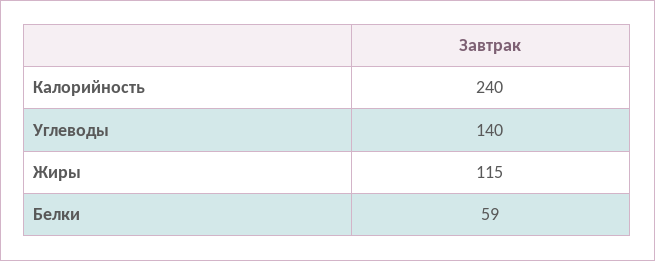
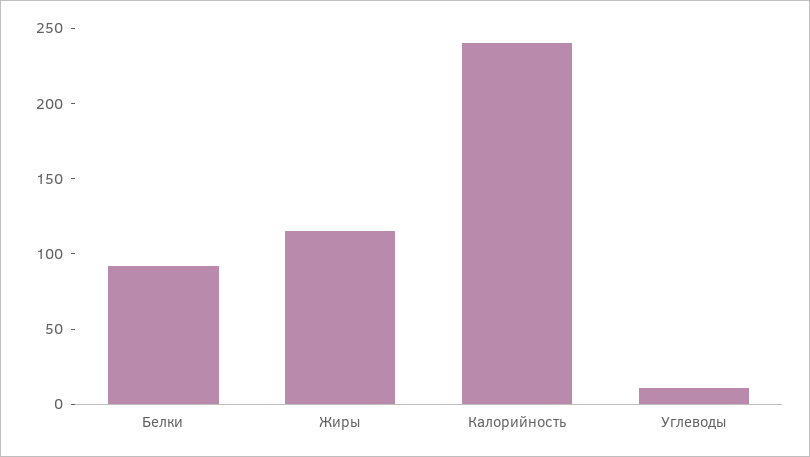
  {
    "Калорийность": 240,
-   "Углеводы": 140,
+   "Углеводы": 10,
    "Жиры": 115,
-   "Белки": 59
+   "Белки": 90
  }

